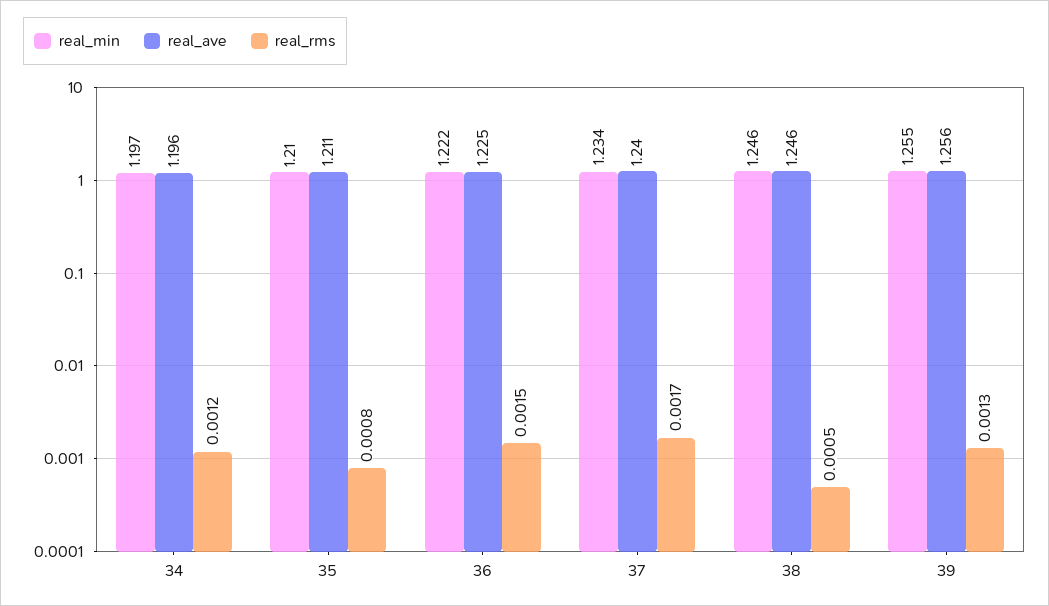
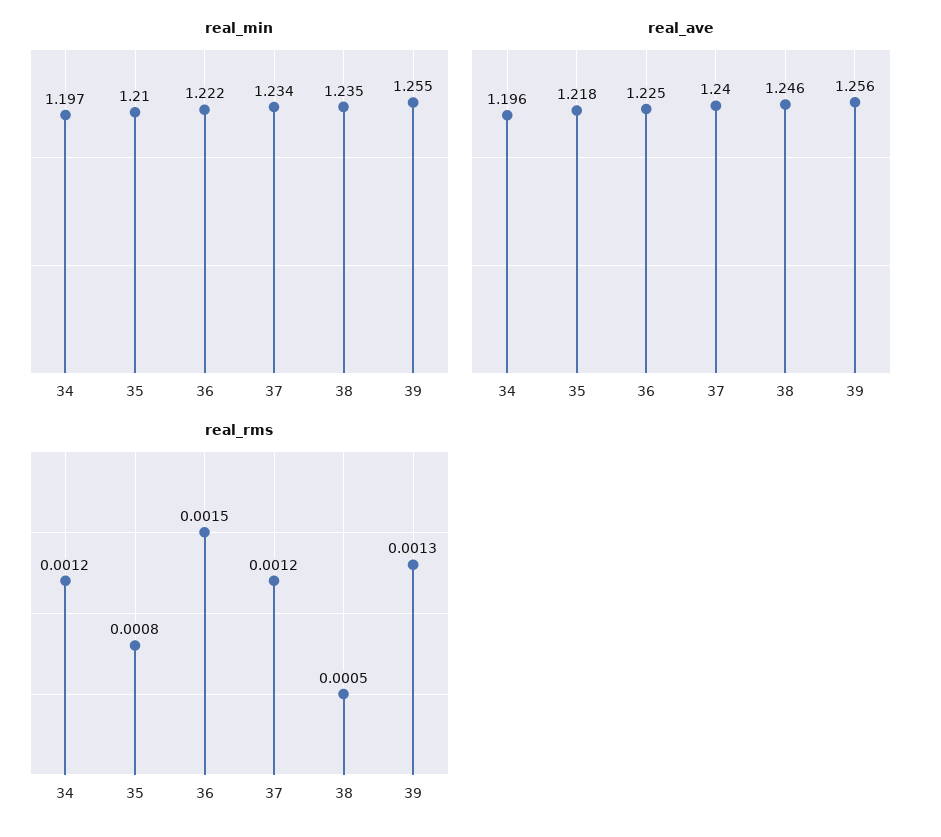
  {
    "real_min": {
      "34": 1.197,
      "35": 1.21,
      "36": 1.222,
      "37": 1.234,
-     "38": 1.246,
+     "38": 1.235,
      "39": 1.255
    },
    "real_ave": {
      "34": 1.196,
-     "35": 1.211,
+     "35": 1.218,
      "36": 1.225,
      "37": 1.24,
      "38": 1.246,
      "39": 1.256
    },
    "real_rms": {
      "34": 0.0012,
      "35": 0.0008,
      "36": 0.0015,
-     "37": 0.0017,
+     "37": 0.0012,
      "38": 0.0005,
      "39": 0.0013
    }
  }

